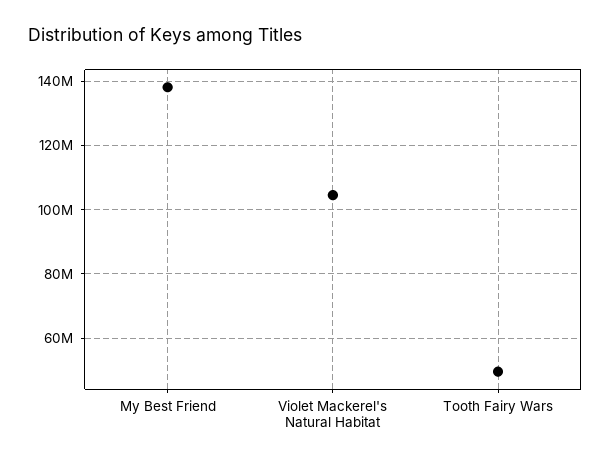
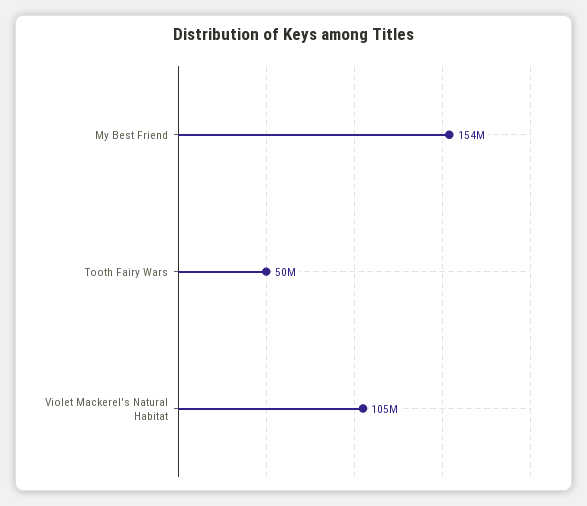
  {
-   "My Best Friend": 138000000,
+   "My Best Friend": 154000000,
    "Violet Mackerel's Natural Habitat": 105000000,
    "Tooth Fairy Wars": 50000000
  }

